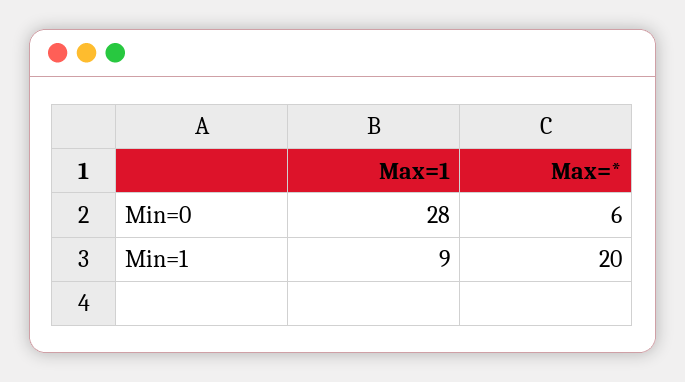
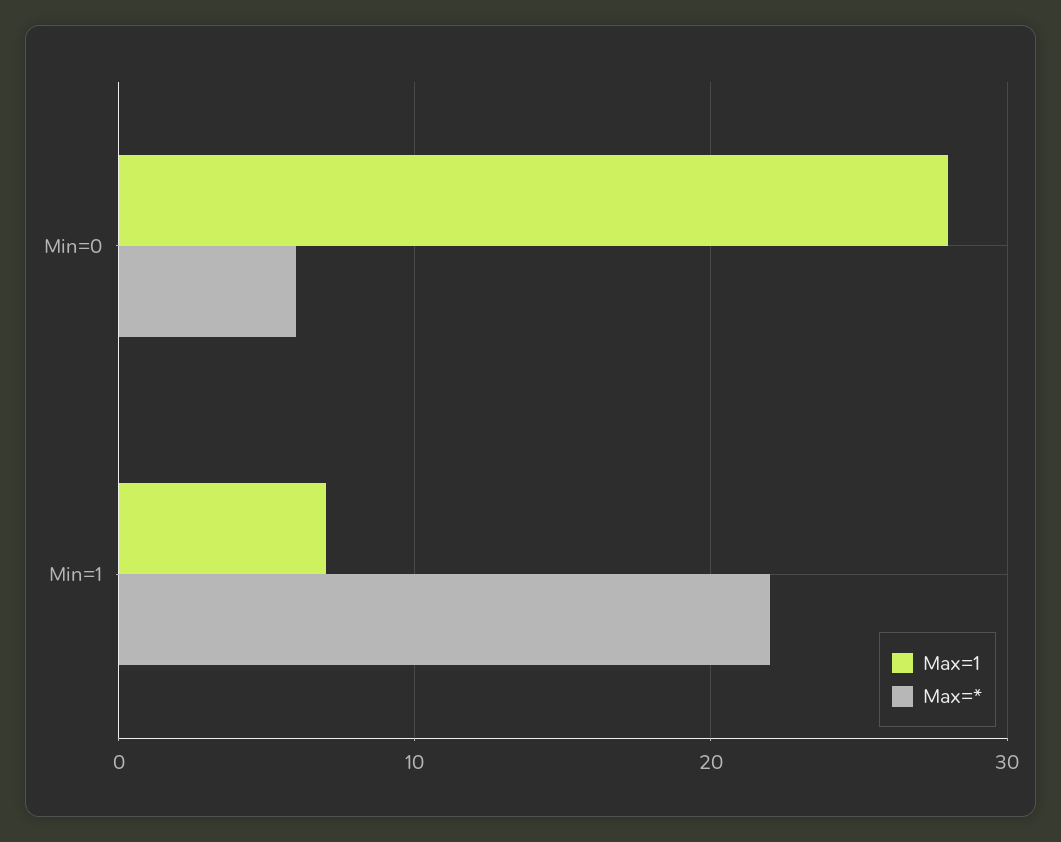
  {
    "Max=1": {
      "Min=0": 28,
-     "Min=1": 9
+     "Min=1": 7
    },
    "Max=*": {
      "Min=0": 6,
-     "Min=1": 20
+     "Min=1": 22
    }
  }

